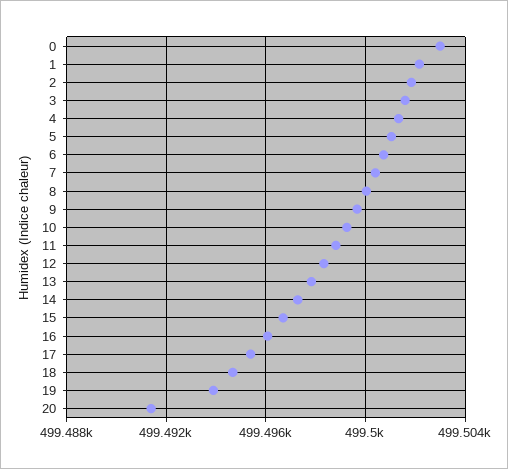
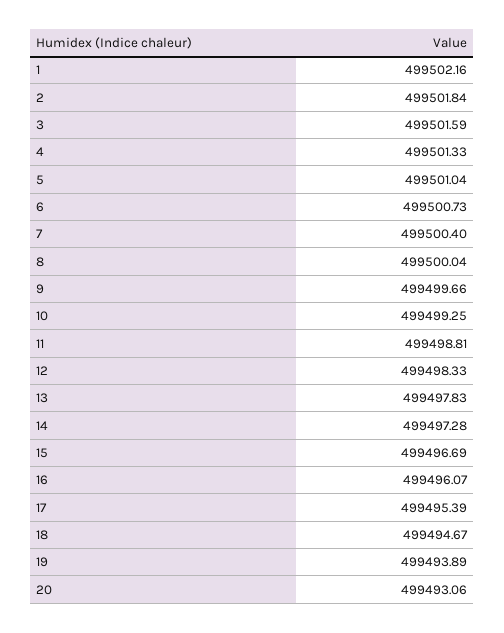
  {
-   "0": 499503,
    "1": 499502.16,
    "2": 499501.84,
    "3": 499501.59,
    "4": 499501.33,
    "5": 499501.04,
    "6": 499500.73,
    "7": 499500.4,
    "8": 499500.04,
    "9": 499499.66,
    "10": 499499.25,
    "11": 499498.81,
    "12": 499498.33,
    "13": 499497.83,
    "14": 499497.28,
    "15": 499496.69,
    "16": 499496.07,
    "17": 499495.39,
    "18": 499494.67,
    "19": 499493.89,
-   "20": 499491.5
+   "20": 499493.06
  }

